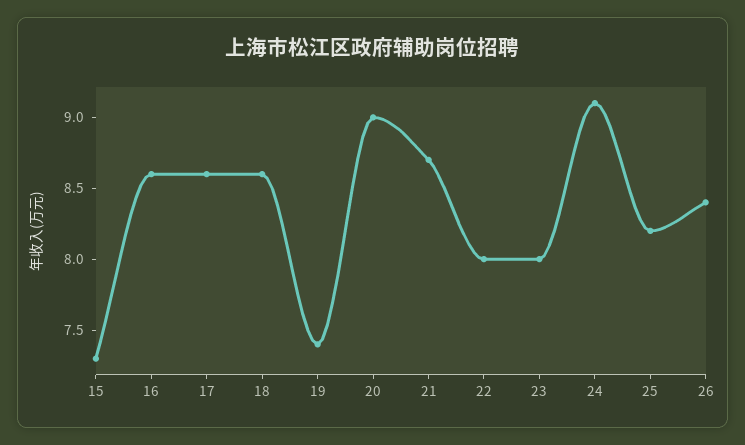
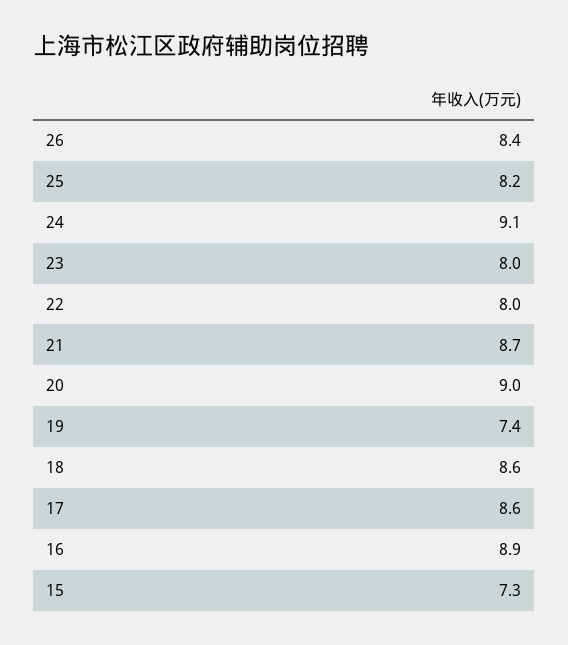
  {
    "15": 7.3,
-   "16": 8.6,
+   "16": 8.9,
    "17": 8.6,
    "18": 8.6,
    "19": 7.4,
    "20": 9,
    "21": 8.7,
    "22": 8,
    "23": 8,
    "24": 9.1,
    "25": 8.2,
    "26": 8.4
  }

